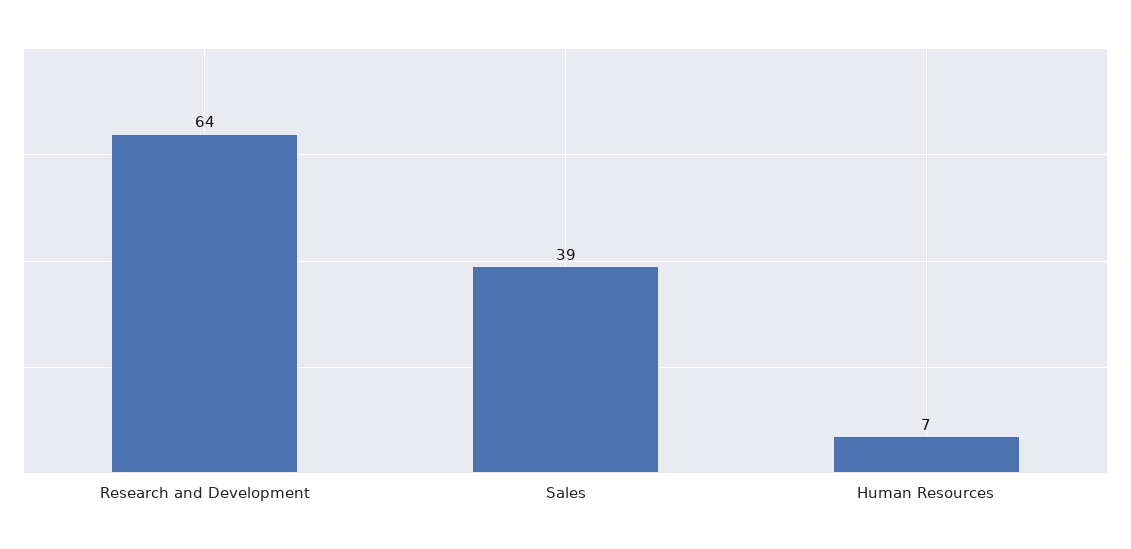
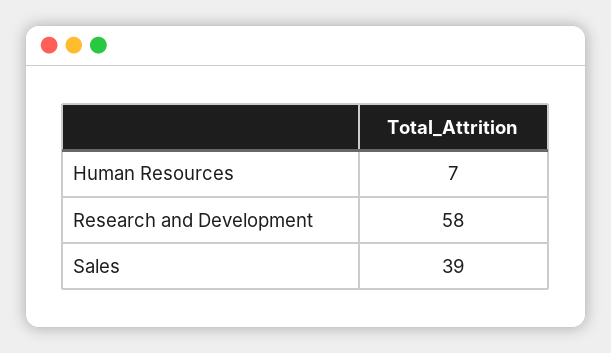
  {
-   "Research and Development": 64,
+   "Research and Development": 58,
    "Sales": 39,
    "Human Resources": 7
  }

